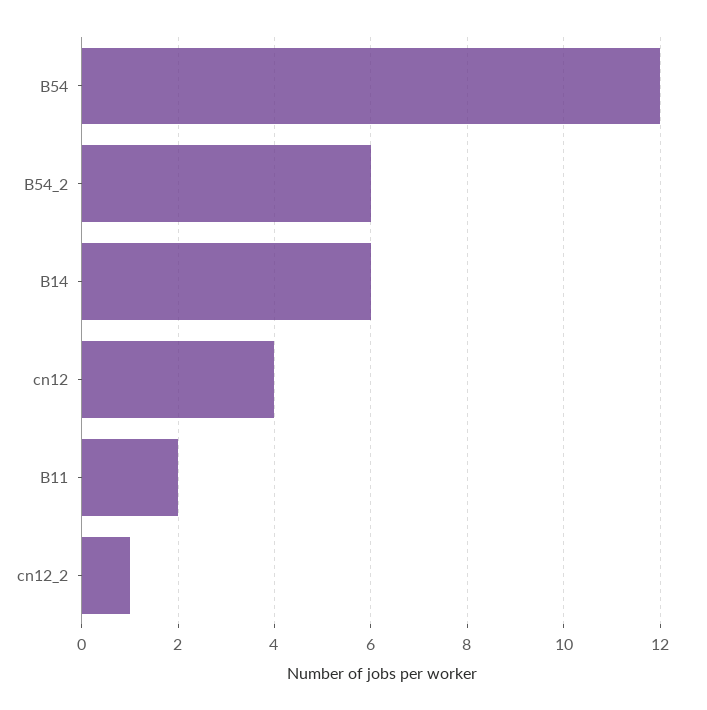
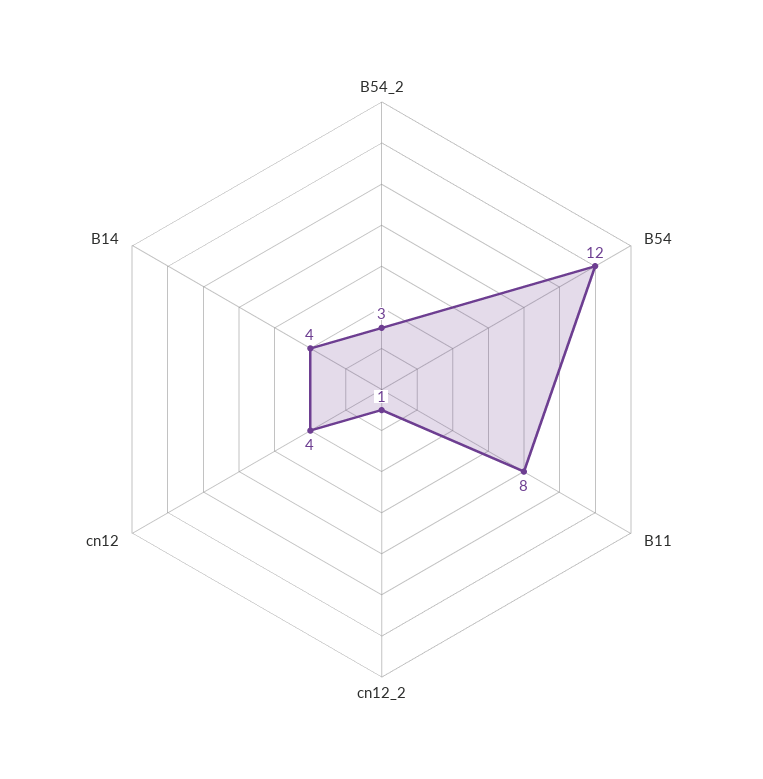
  {
    "B54": 12,
-   "B54_2": 6,
+   "B54_2": 3,
-   "B14": 6,
+   "B14": 4,
    "cn12": 4,
-   "B11": 2,
+   "B11": 8,
    "cn12_2": 1
  }

